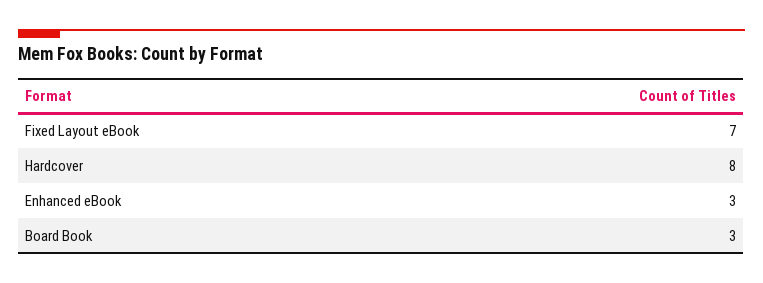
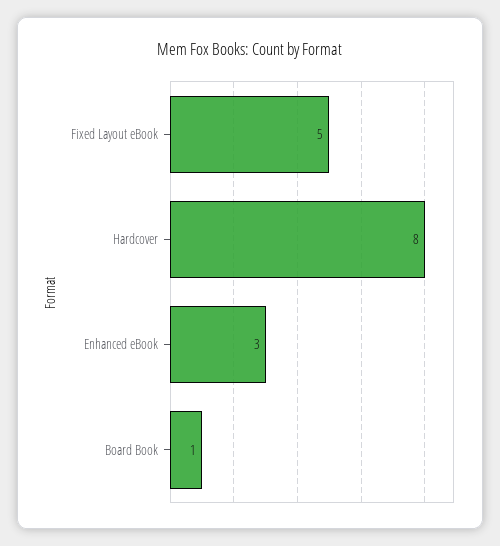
  {
-   "Fixed Layout eBook": 7,
+   "Fixed Layout eBook": 5,
    "Hardcover": 8,
    "Enhanced eBook": 3,
-   "Board Book": 3
+   "Board Book": 1
  }

